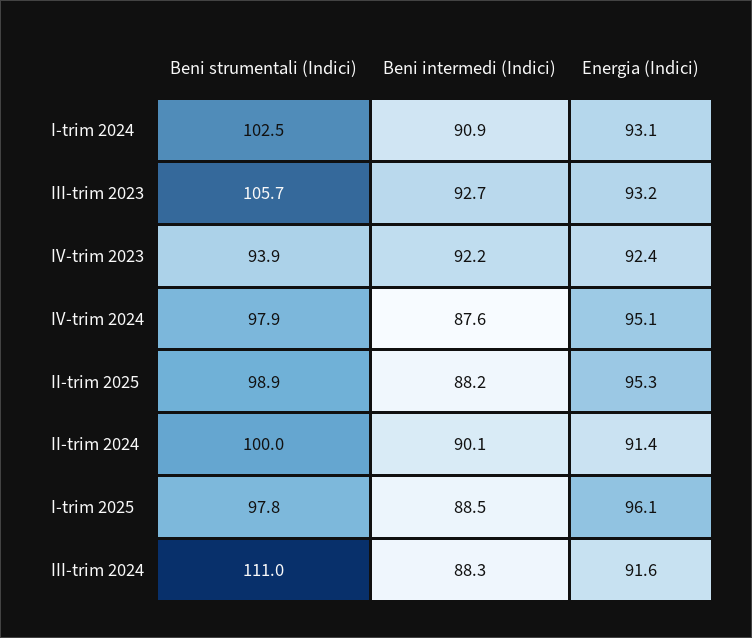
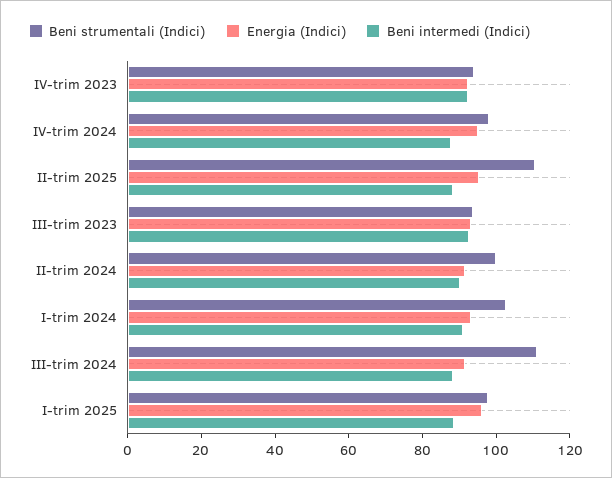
  {
    "Beni strumentali (Indici)": {
      "I-trim 2024": 102.5,
-     "III-trim 2023": 105.7,
+     "III-trim 2023": 95,
      "IV-trim 2023": 93.9,
      "IV-trim 2024": 97.9,
-     "II-trim 2025": 98.9,
+     "II-trim 2025": 110,
      "II-trim 2024": 100,
      "I-trim 2025": 97.8,
      "III-trim 2024": 111
    },
    "Beni intermedi (Indici)": {
      "I-trim 2024": 90.9,
      "III-trim 2023": 92.7,
      "IV-trim 2023": 92.2,
      "IV-trim 2024": 87.6,
      "II-trim 2025": 88.2,
      "II-trim 2024": 90.1,
      "I-trim 2025": 88.5,
      "III-trim 2024": 88.3
    },
    "Energia (Indici)": {
      "I-trim 2024": 93.1,
      "III-trim 2023": 93.2,
      "IV-trim 2023": 92.4,
      "IV-trim 2024": 95.1,
      "II-trim 2025": 95.3,
      "II-trim 2024": 91.4,
      "I-trim 2025": 96.1,
      "III-trim 2024": 91.6
    }
  }

